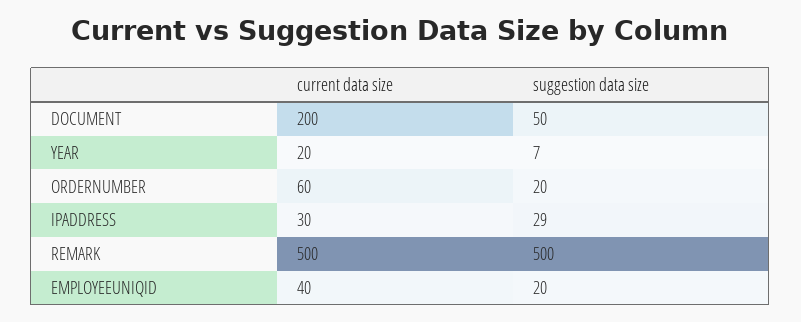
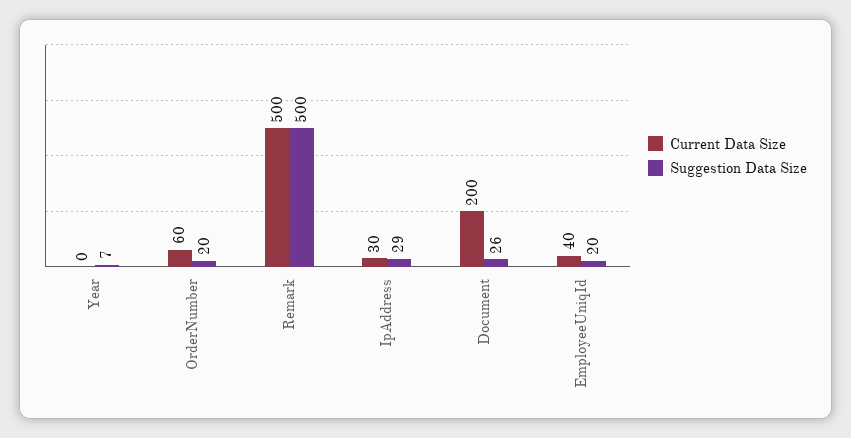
  {
    "current data size": {
      "DOCUMENT": 200,
-     "YEAR": 20,
+     "YEAR": 0,
      "ORDERNUMBER": 60,
      "IPADDRESS": 30,
      "REMARK": 500,
      "EMPLOYEEUNIQID": 40
    },
    "suggestion data size": {
-     "DOCUMENT": 50,
+     "DOCUMENT": 26,
      "YEAR": 7,
      "ORDERNUMBER": 20,
      "IPADDRESS": 29,
      "REMARK": 500,
      "EMPLOYEEUNIQID": 20
    }
  }

